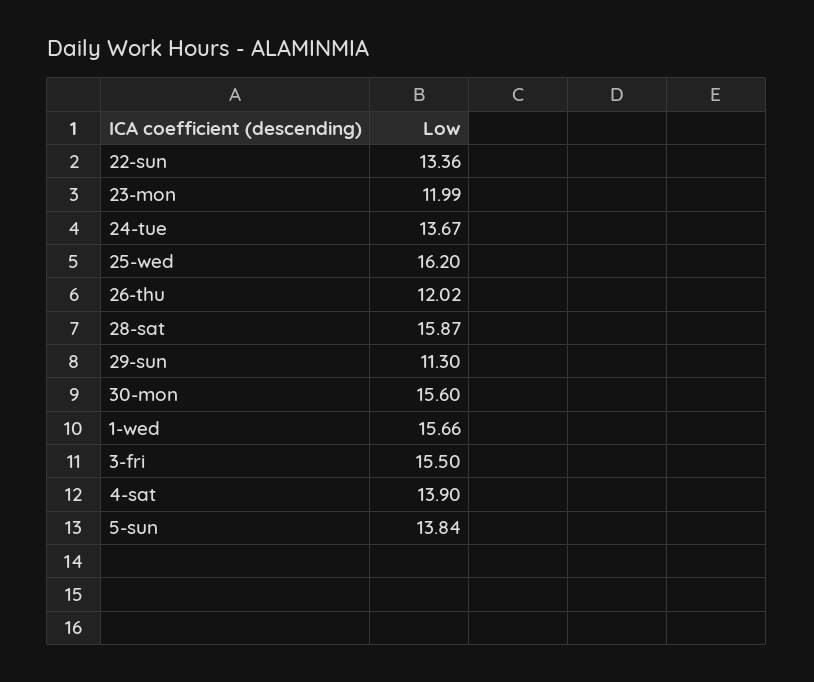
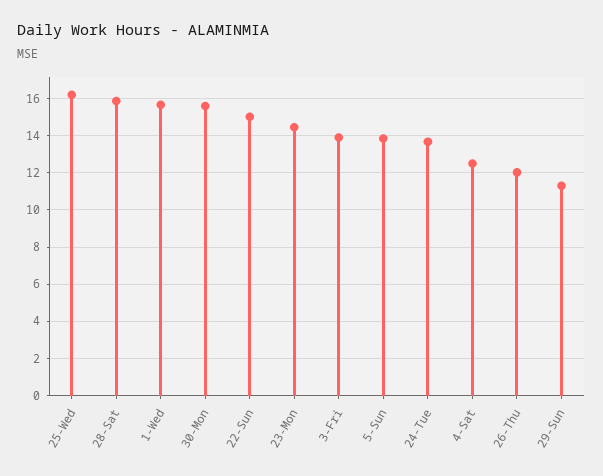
  {
-   "22-sun": 13.36,
+   "22-sun": 15,
-   "23-mon": 11.99,
+   "23-mon": 14.5,
    "24-tue": 13.67,
    "25-wed": 16.2,
    "26-thu": 12.02,
    "28-sat": 15.87,
    "29-sun": 11.3,
    "30-mon": 15.6,
    "1-wed": 15.66,
-   "3-fri": 15.5,
+   "3-fri": 14,
-   "4-sat": 13.9,
+   "4-sat": 12.5,
    "5-sun": 13.84
  }

